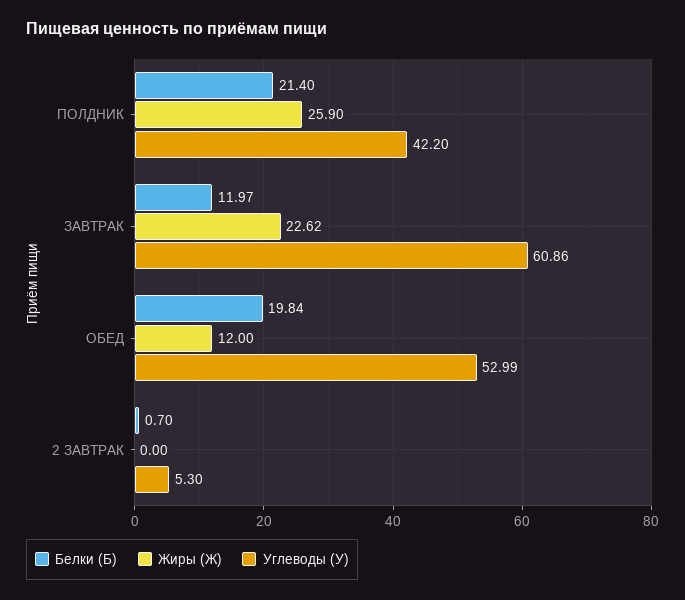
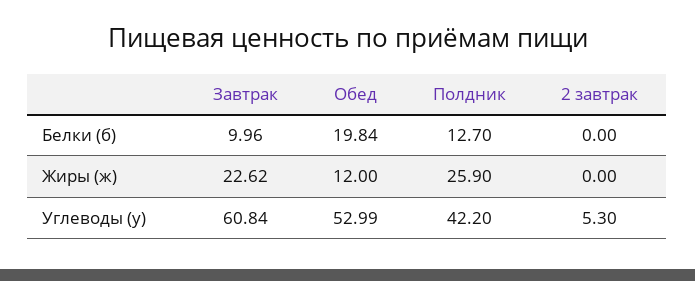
  {
    "Белки (Б)": {
-     "ПОЛДНИК": 21.4,
+     "ПОЛДНИК": 12.7,
-     "ЗАВТРАК": 11.97,
+     "ЗАВТРАК": 9.96,
      "ОБЕД": 19.84,
-     "2 ЗАВТРАК": 0.7
+     "2 ЗАВТРАК": 0
    },
    "Жиры (Ж)": {
      "ПОЛДНИК": 25.9,
      "ЗАВТРАК": 22.62,
      "ОБЕД": 12,
      "2 ЗАВТРАК": 0
    },
    "Углеводы (У)": {
      "ПОЛДНИК": 42.2,
-     "ЗАВТРАК": 60.86,
+     "ЗАВТРАК": 60.84,
      "ОБЕД": 52.99,
      "2 ЗАВТРАК": 5.3
    }
  }

